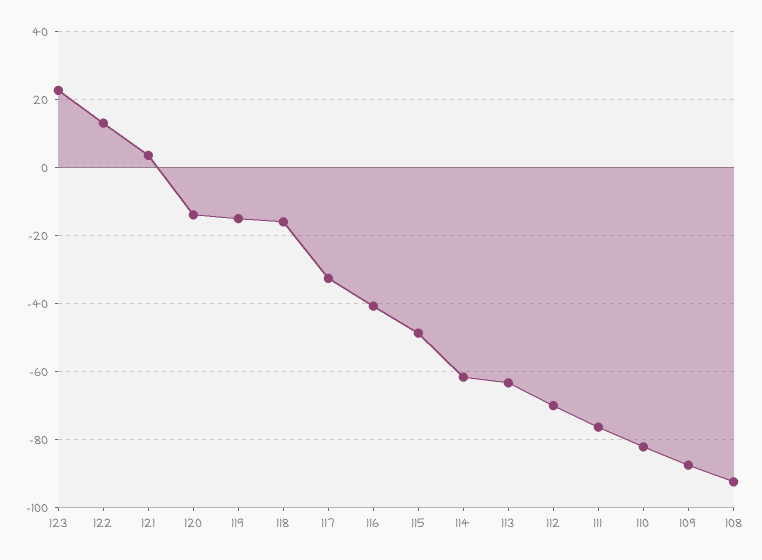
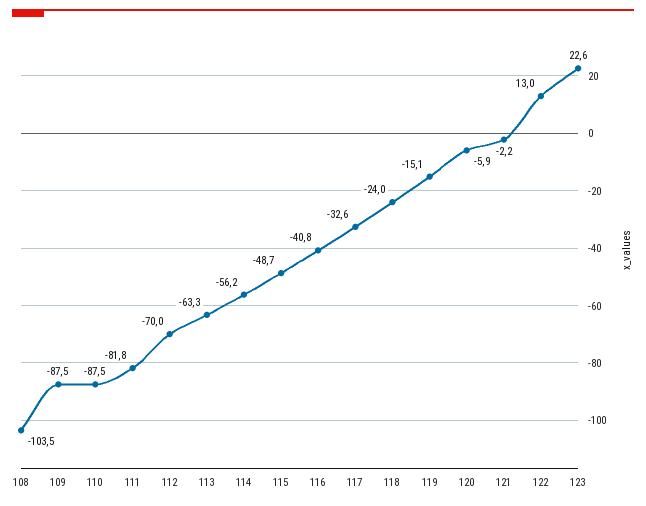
  {
    "123": 22.6,
    "122": 13,
-   "121": 4,
+   "121": -2.2,
-   "120": -14,
+   "120": -5.9,
    "119": -15.1,
-   "118": -16,
+   "118": -24,
    "117": -32.6,
    "116": -40.8,
    "115": -48.7,
-   "114": -62,
+   "114": -56.2,
    "113": -63.3,
    "112": -70,
-   "111": -76,
+   "111": -81.8,
-   "110": -82,
+   "110": -87.5,
    "109": -87.5,
-   "108": -92
+   "108": -103.5
  }

